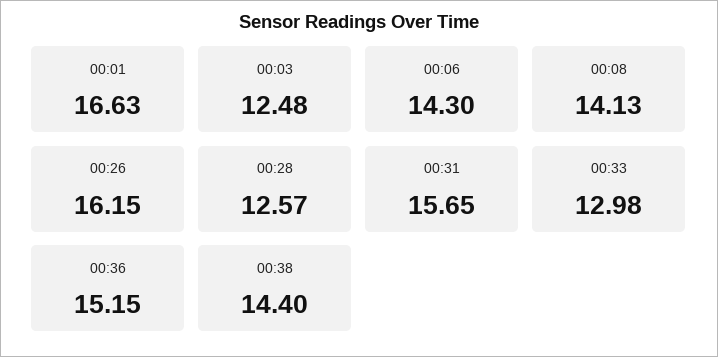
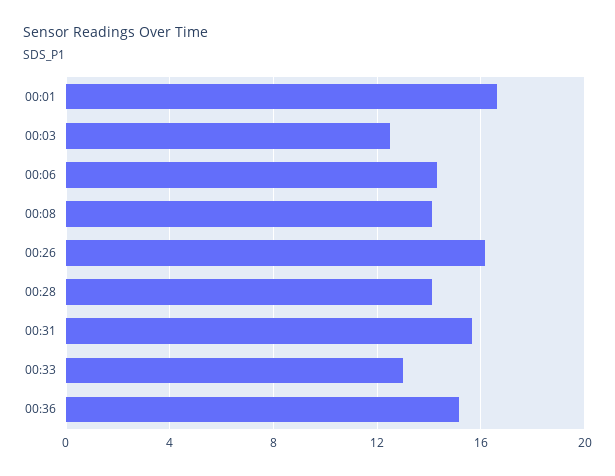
  {
    "00:01": 16.63,
    "00:03": 12.48,
    "00:06": 14.3,
    "00:08": 14.13,
    "00:26": 16.15,
-   "00:28": 12.57,
+   "00:28": 14,
    "00:31": 15.65,
    "00:33": 12.98,
-   "00:36": 15.15,
+   "00:36": 15.15
-   "00:38": 14.4
  }

